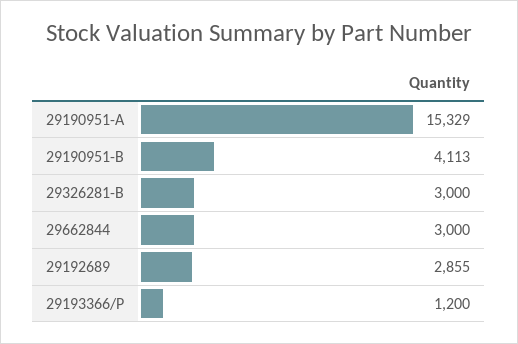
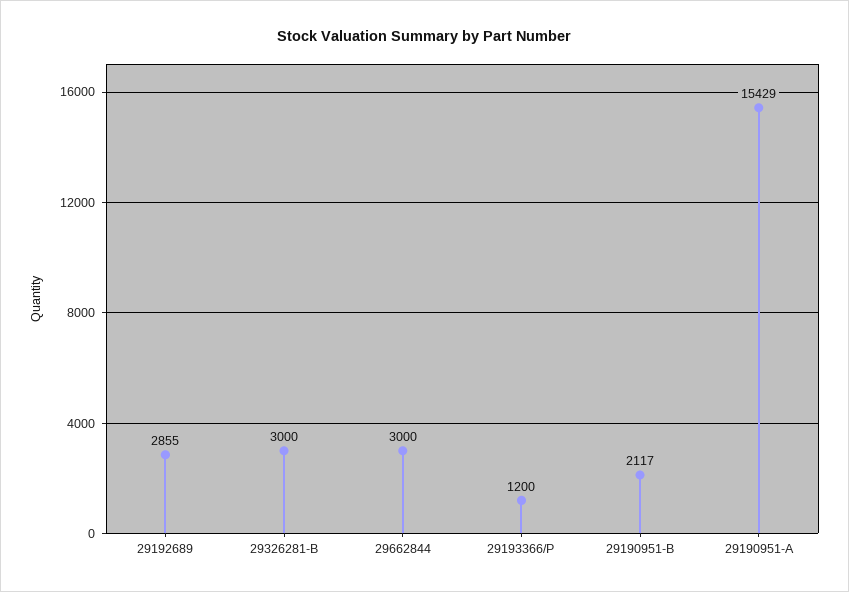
  {
-   "29190951-A": 15329,
+   "29190951-A": 15429,
-   "29190951-B": 4113,
+   "29190951-B": 2117,
    "29326281-B": 3000,
    "29662844": 3000,
    "29192689": 2855,
    "29193366/P": 1200
  }

